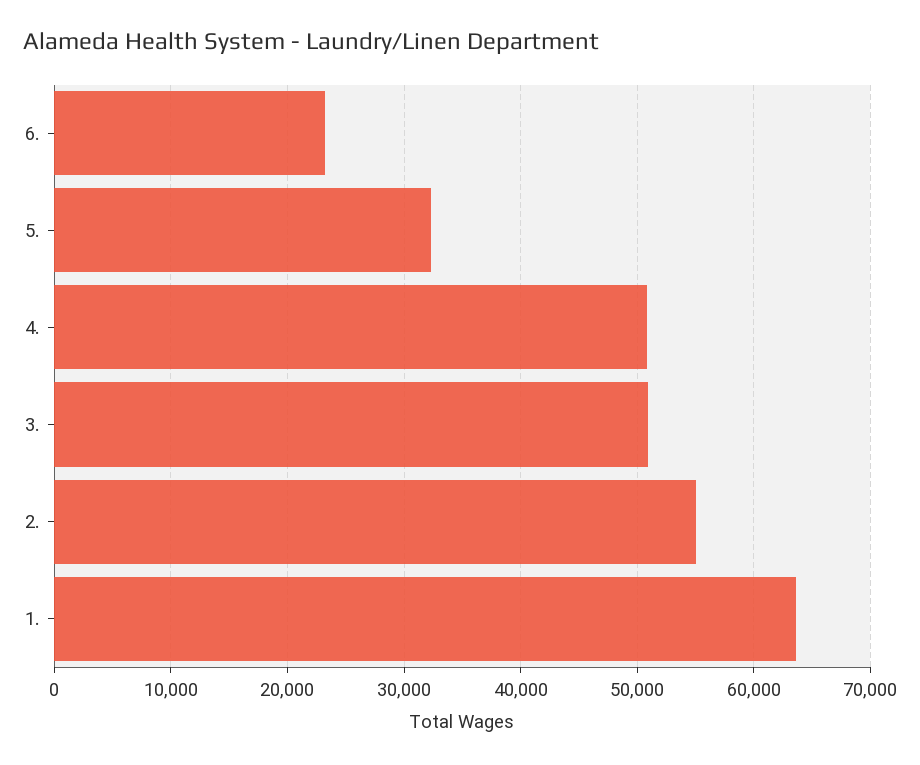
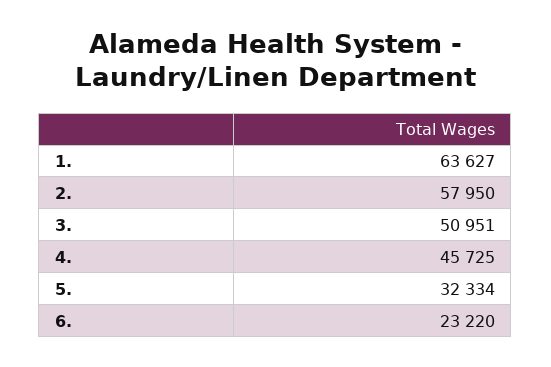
  {
    "6.": 23220,
    "5.": 32334,
-   "4.": 51000,
+   "4.": 45725,
    "3.": 50951,
-   "2.": 55000,
+   "2.": 57950,
    "1.": 63627
  }

